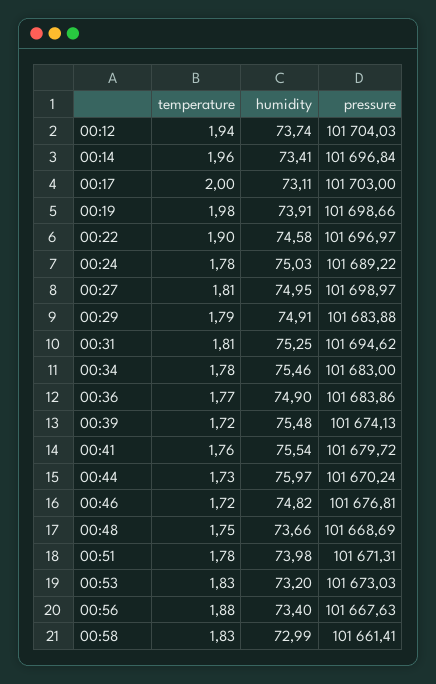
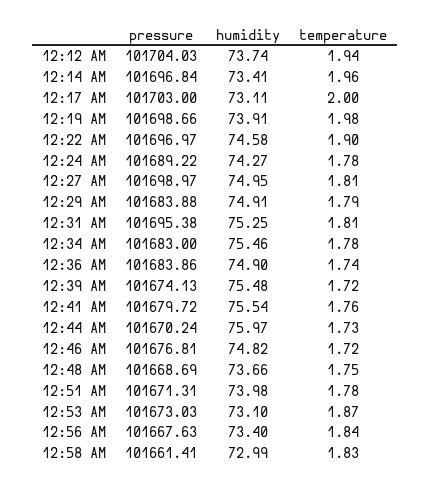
  {
    "temperature": {
      "00:12": 1.94,
      "00:14": 1.96,
      "00:17": 2,
      "00:19": 1.98,
      "00:22": 1.9,
      "00:24": 1.78,
      "00:27": 1.81,
      "00:29": 1.79,
      "00:31": 1.81,
      "00:34": 1.78,
-     "00:36": 1.77,
+     "00:36": 1.74,
      "00:39": 1.72,
      "00:41": 1.76,
      "00:44": 1.73,
      "00:46": 1.72,
      "00:48": 1.75,
      "00:51": 1.78,
-     "00:53": 1.83,
+     "00:53": 1.87,
-     "00:56": 1.88,
+     "00:56": 1.84,
      "00:58": 1.83
    },
    "humidity": {
      "00:12": 73.74,
      "00:14": 73.41,
      "00:17": 73.11,
      "00:19": 73.91,
      "00:22": 74.58,
-     "00:24": 75.03,
+     "00:24": 74.27,
      "00:27": 74.95,
      "00:29": 74.91,
      "00:31": 75.25,
      "00:34": 75.46,
      "00:36": 74.9,
      "00:39": 75.48,
      "00:41": 75.54,
      "00:44": 75.97,
      "00:46": 74.82,
      "00:48": 73.66,
      "00:51": 73.98,
-     "00:53": 73.2,
+     "00:53": 73.1,
      "00:56": 73.4,
      "00:58": 72.99
    },
    "pressure": {
      "00:12": 101704.03,
      "00:14": 101696.84,
      "00:17": 101703,
      "00:19": 101698.66,
      "00:22": 101696.97,
      "00:24": 101689.22,
      "00:27": 101698.97,
      "00:29": 101683.88,
-     "00:31": 101694.62,
+     "00:31": 101695.38,
      "00:34": 101683,
      "00:36": 101683.86,
      "00:39": 101674.13,
      "00:41": 101679.72,
      "00:44": 101670.24,
      "00:46": 101676.81,
      "00:48": 101668.69,
      "00:51": 101671.31,
      "00:53": 101673.03,
      "00:56": 101667.63,
      "00:58": 101661.41
    }
  }

